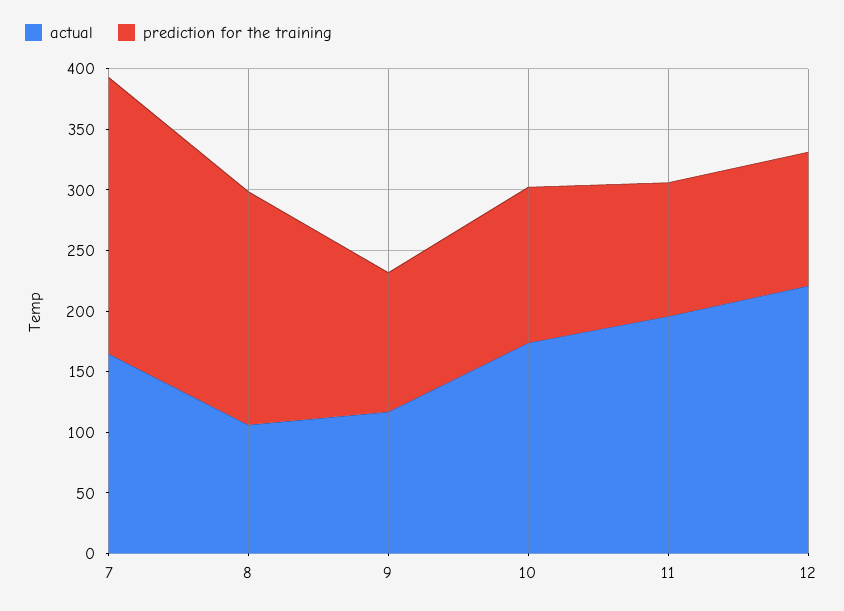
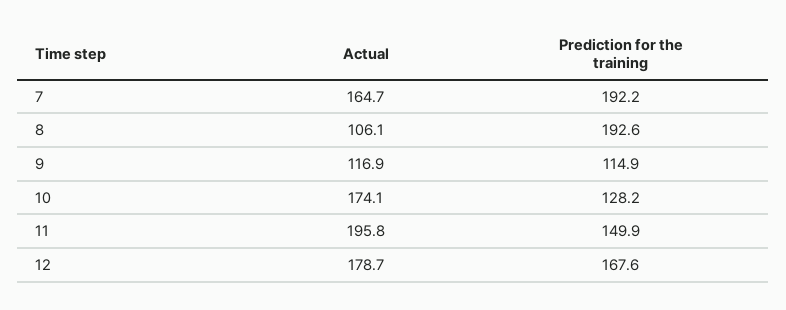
  {
    "actual": {
      "7": 164.7,
      "8": 106.1,
      "9": 116.9,
      "10": 174.1,
      "11": 195.8,
-     "12": 220
+     "12": 178.7
    },
    "prediction for the training": {
-     "7": 230,
+     "7": 192.2,
      "8": 192.6,
      "9": 114.9,
      "10": 128.2,
-     "11": 110,
+     "11": 149.9,
-     "12": 110
+     "12": 167.6
    }
  }

